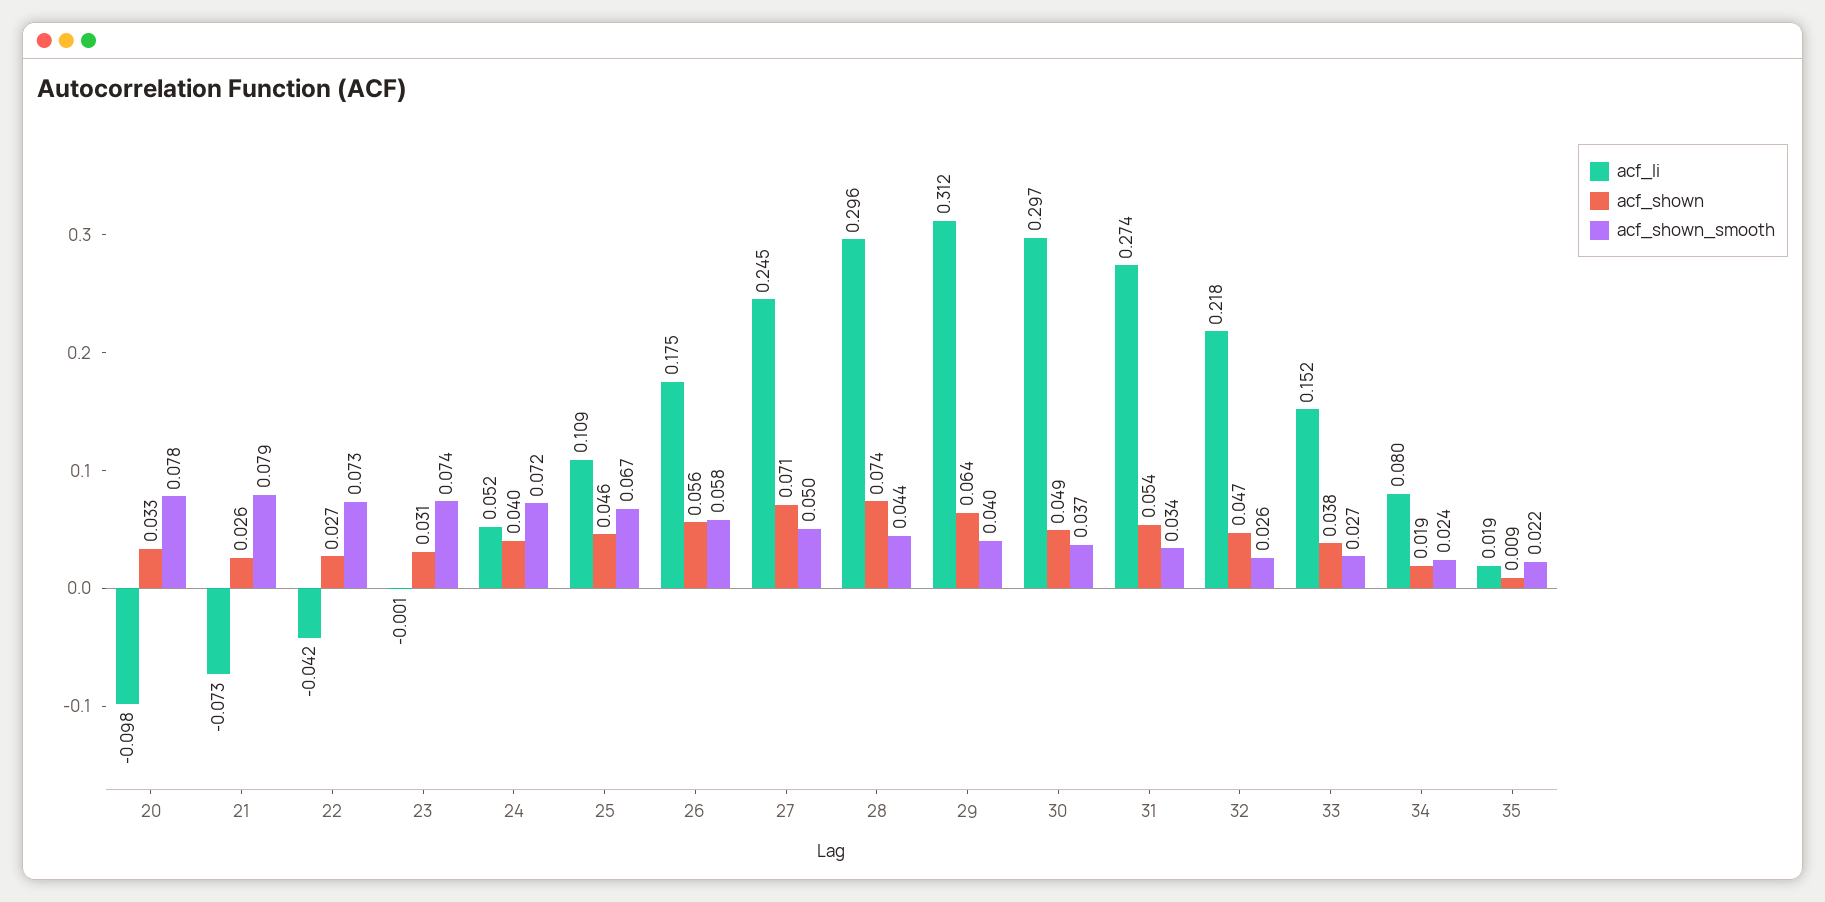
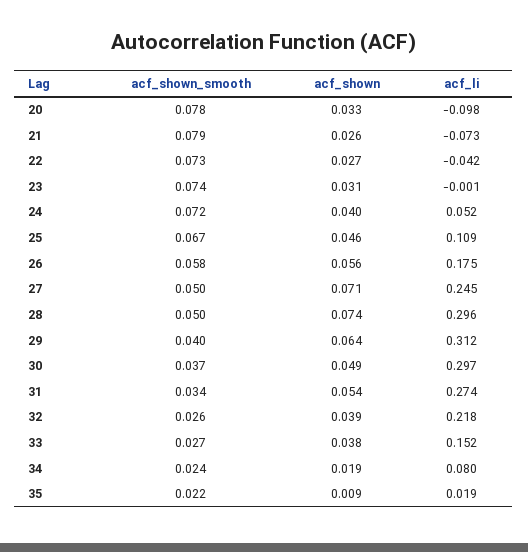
  {
    "acf_li": {
      "20": -0.098,
      "21": -0.073,
      "22": -0.042,
      "23": -0.001,
      "24": 0.052,
      "25": 0.109,
      "26": 0.175,
      "27": 0.245,
      "28": 0.296,
      "29": 0.312,
      "30": 0.297,
      "31": 0.274,
      "32": 0.218,
      "33": 0.152,
      "34": 0.08,
      "35": 0.019
    },
    "acf_shown": {
      "20": 0.033,
      "21": 0.026,
      "22": 0.027,
      "23": 0.031,
      "24": 0.04,
      "25": 0.046,
      "26": 0.056,
      "27": 0.071,
      "28": 0.074,
      "29": 0.064,
      "30": 0.049,
      "31": 0.054,
-     "32": 0.047,
+     "32": 0.039,
      "33": 0.038,
      "34": 0.019,
      "35": 0.009
    },
    "acf_shown_smooth": {
      "20": 0.078,
      "21": 0.079,
      "22": 0.073,
      "23": 0.074,
      "24": 0.072,
      "25": 0.067,
      "26": 0.058,
      "27": 0.05,
-     "28": 0.044,
+     "28": 0.05,
      "29": 0.04,
      "30": 0.037,
      "31": 0.034,
      "32": 0.026,
      "33": 0.027,
      "34": 0.024,
      "35": 0.022
    }
  }

